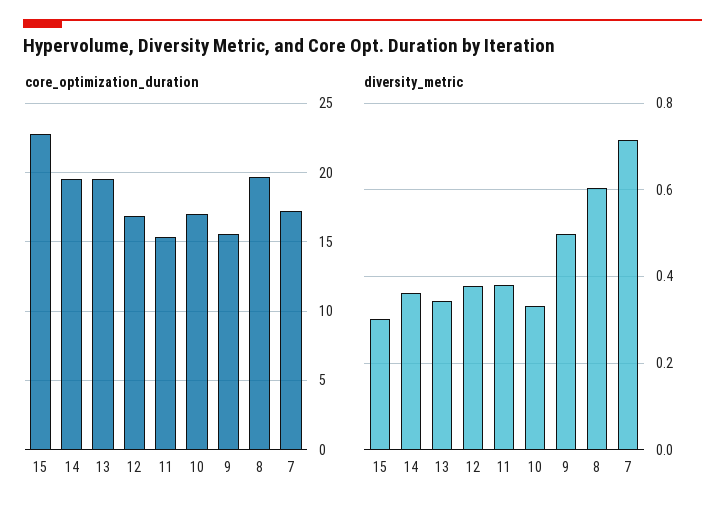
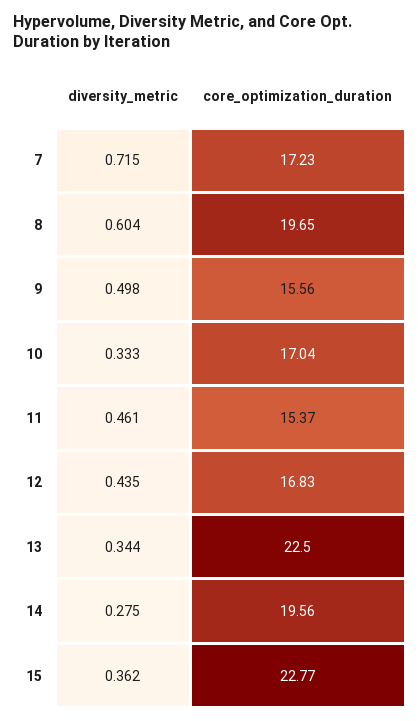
  {
    "core_optimization_duration": {
      "15": 22.77,
      "14": 19.56,
-     "13": 19.5,
+     "13": 22.5,
      "12": 16.83,
      "11": 15.37,
      "10": 17.04,
      "9": 15.56,
      "8": 19.65,
      "7": 17.23
    },
    "diversity_metric": {
-     "15": 0.3,
+     "15": 0.362,
-     "14": 0.36,
+     "14": 0.275,
      "13": 0.344,
-     "12": 0.38,
+     "12": 0.435,
-     "11": 0.38,
+     "11": 0.461,
      "10": 0.333,
      "9": 0.498,
      "8": 0.604,
      "7": 0.715
    }
  }

